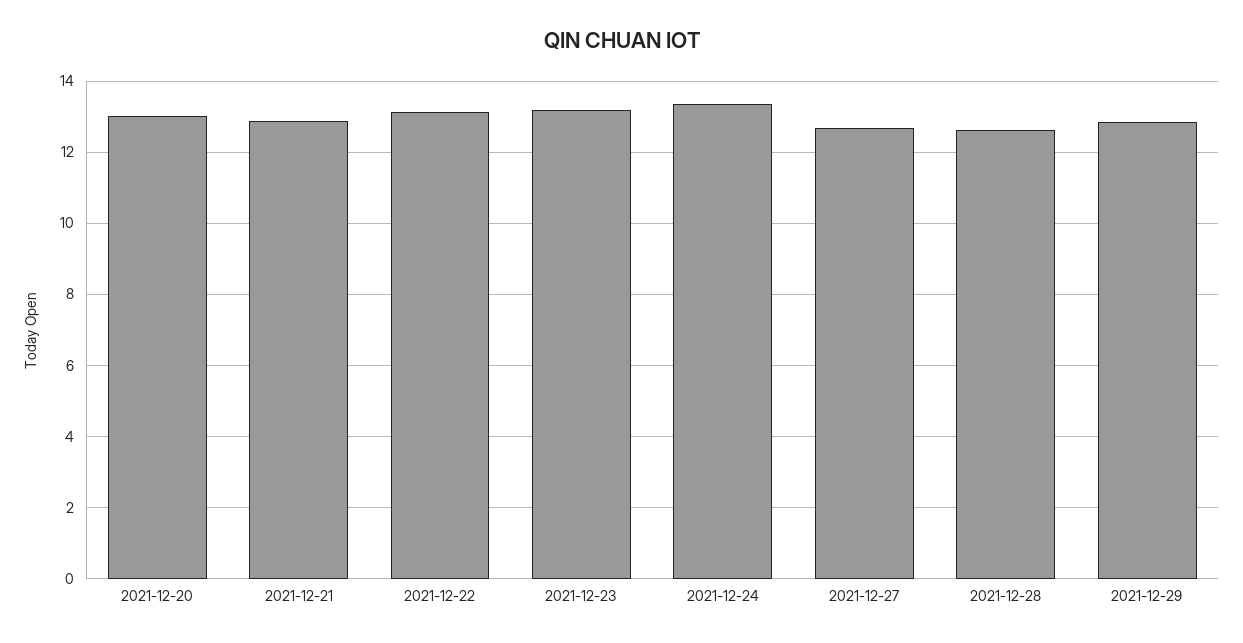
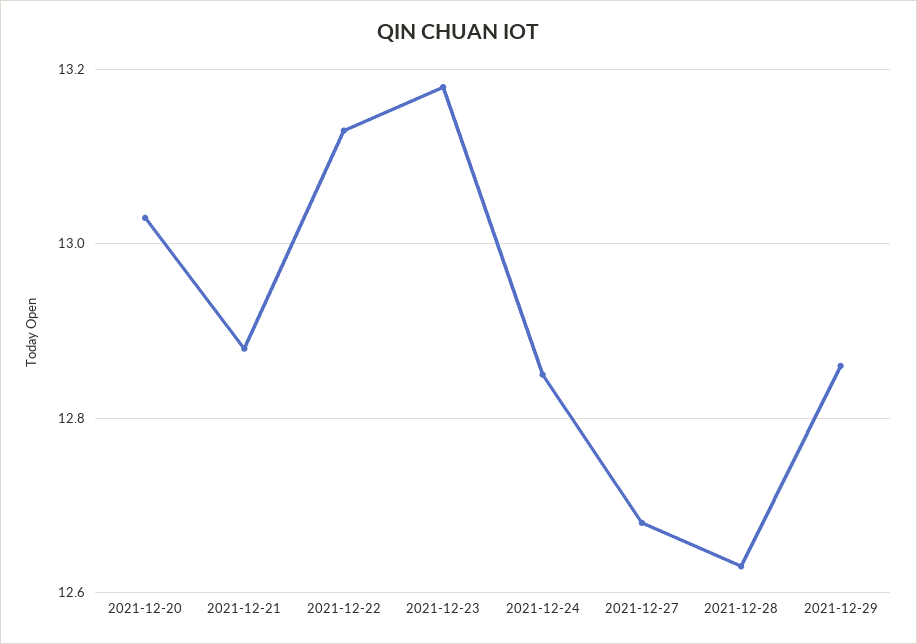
  {
    "2021-12-20": 13.05,
    "2021-12-21": 12.9,
    "2021-12-22": 13.15,
    "2021-12-23": 13.2,
-   "2021-12-24": 13.4,
+   "2021-12-24": 12.85,
    "2021-12-27": 12.7,
    "2021-12-28": 12.65,
    "2021-12-29": 12.85
  }

